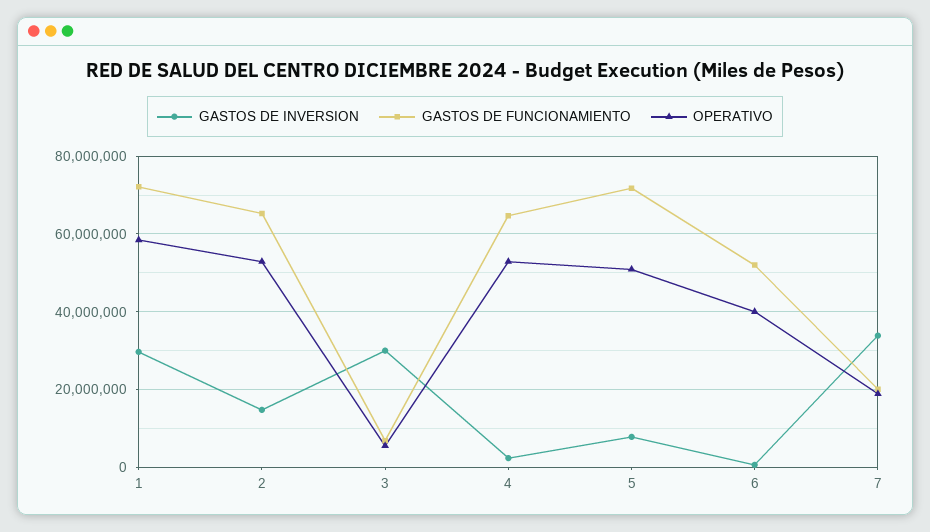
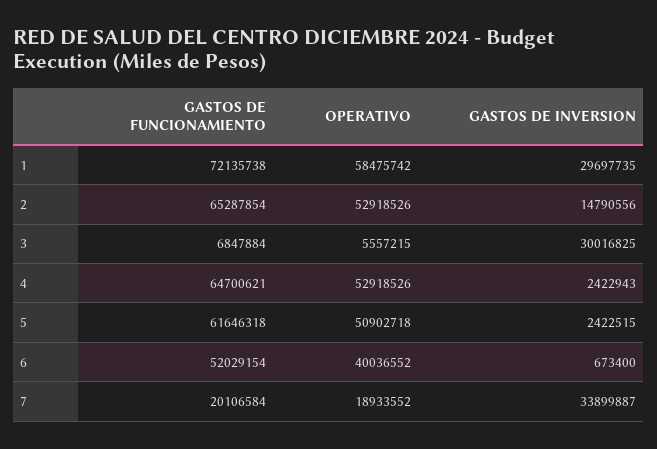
  {
    "GASTOS DE INVERSION": {
      "1": 29697735,
      "2": 14790556,
      "3": 30016825,
      "4": 2422943,
-     "5": 8000000,
+     "5": 2422515,
      "6": 673400,
      "7": 33899887
    },
    "GASTOS DE FUNCIONAMIENTO": {
      "1": 72135738,
      "2": 65287854,
      "3": 6847884,
      "4": 64700621,
-     "5": 72000000,
+     "5": 61646318,
      "6": 52029154,
      "7": 20106584
    },
    "OPERATIVO": {
      "1": 58475742,
      "2": 52918526,
      "3": 5557215,
      "4": 52918526,
      "5": 50902718,
      "6": 40036552,
      "7": 18933552
    }
  }

